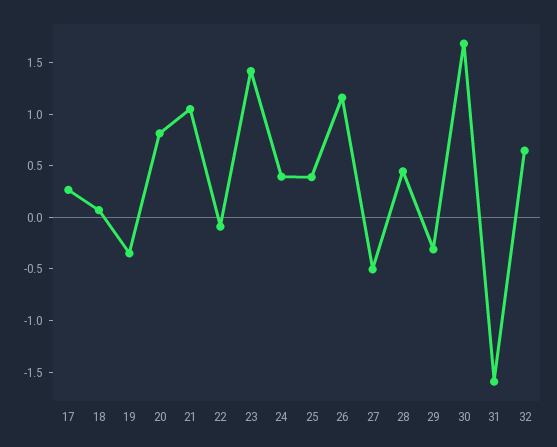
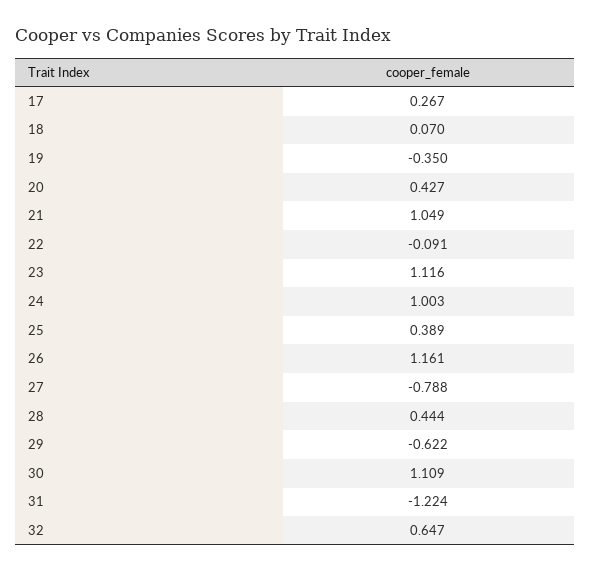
  {
    "17": 0.267,
    "18": 0.07,
    "19": -0.35,
-   "20": 0.8,
+   "20": 0.427,
    "21": 1.049,
    "22": -0.091,
-   "23": 1.4,
+   "23": 1.116,
-   "24": 0.4,
+   "24": 1.003,
    "25": 0.389,
    "26": 1.161,
-   "27": -0.5,
+   "27": -0.788,
    "28": 0.444,
-   "29": -0.3,
+   "29": -0.622,
-   "30": 1.7,
+   "30": 1.109,
-   "31": -1.6,
+   "31": -1.224,
    "32": 0.647
  }

